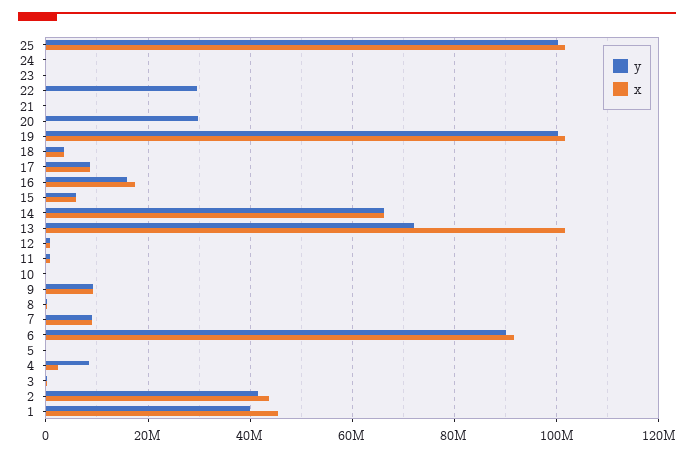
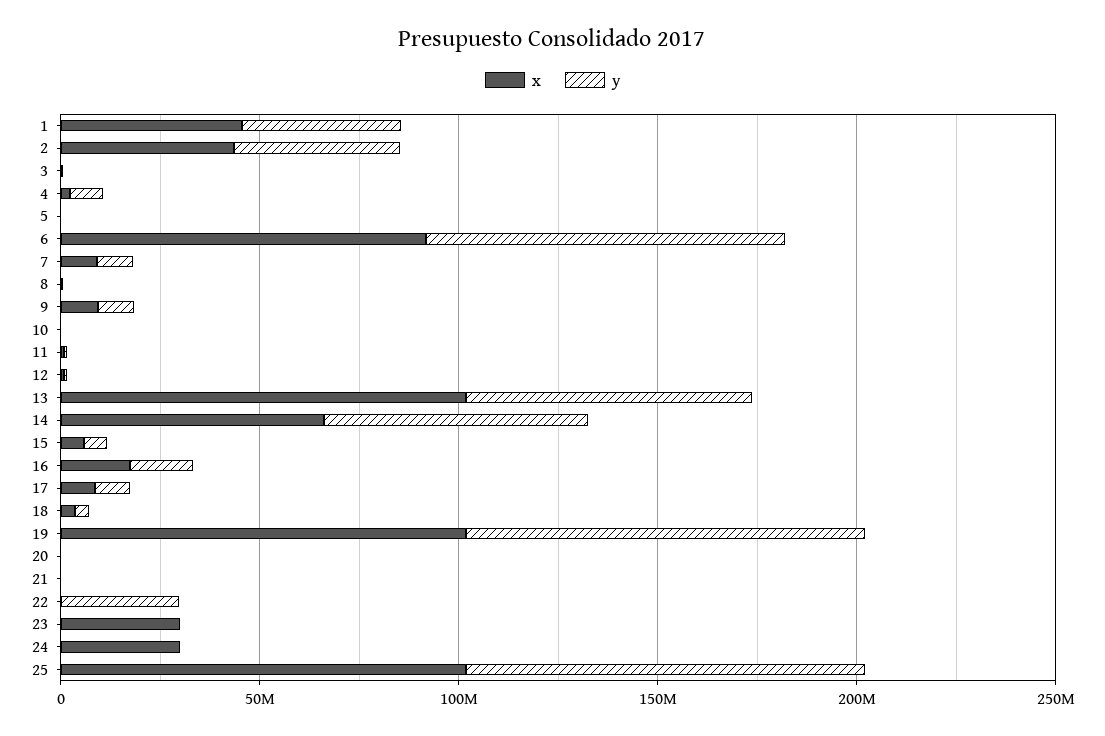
  {
    "y": {
      "25": 100000000,
      "24": 0,
      "23": 0,
      "22": 30000000,
      "21": 0,
-     "20": 30000000,
+     "20": 0,
      "19": 100000000,
      "18": 4000000,
      "17": 8000000,
      "16": 16000000,
      "15": 6000000,
      "14": 66000000,
      "13": 72000000,
      "12": 0,
      "11": 0,
      "10": 0,
      "9": 10000000,
      "8": 0,
      "7": 10000000,
      "6": 90000000,
      "5": 0,
      "4": 8000000,
      "3": 0,
      "2": 42000000,
      "1": 40000000
    },
    "x": {
      "25": 102000000,
-     "24": 0,
+     "24": 30000000,
-     "23": 0,
+     "23": 30000000,
      "22": 0,
      "21": 0,
      "20": 0,
      "19": 102000000,
      "18": 4000000,
      "17": 8000000,
      "16": 18000000,
      "15": 6000000,
      "14": 66000000,
      "13": 102000000,
      "12": 0,
      "11": 0,
      "10": 0,
      "9": 10000000,
      "8": 0,
      "7": 10000000,
      "6": 92000000,
      "5": 0,
      "4": 2000000,
      "3": 0,
      "2": 44000000,
      "1": 46000000
    }
  }

